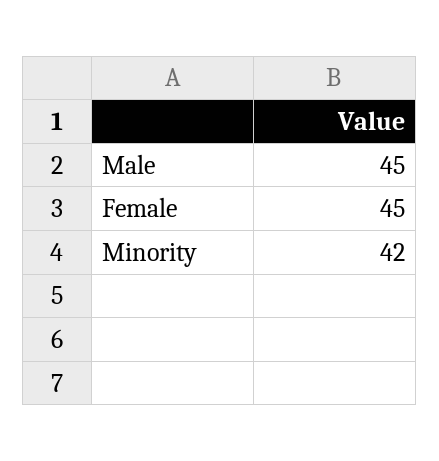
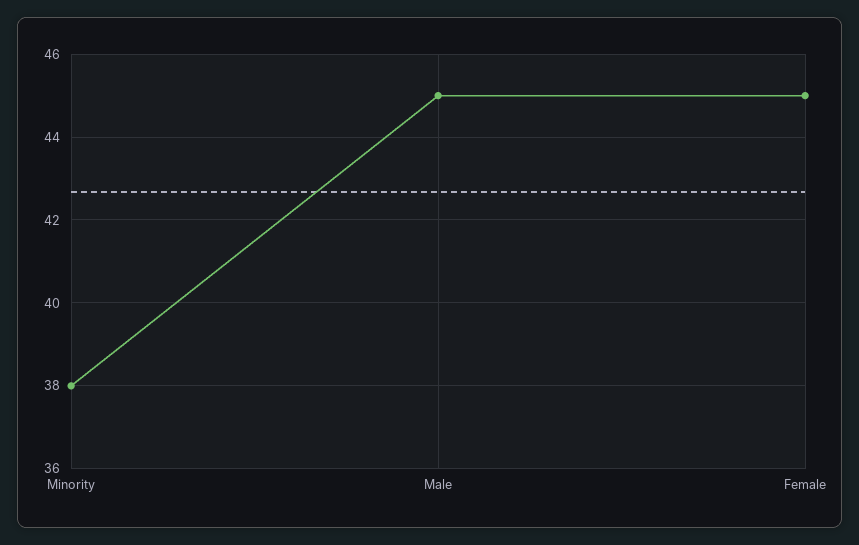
  {
    "Male": 45,
    "Female": 45,
-   "Minority": 42
+   "Minority": 38
  }

